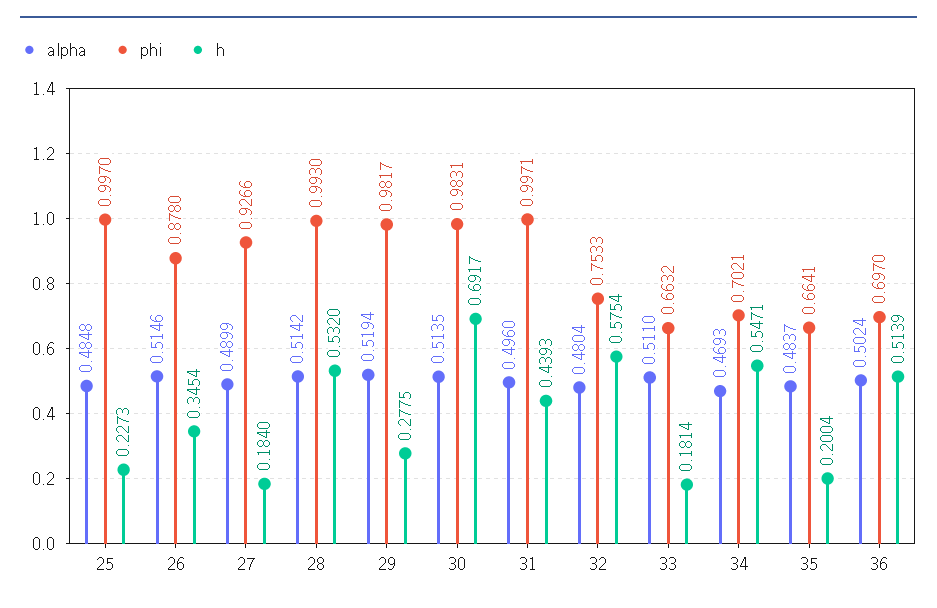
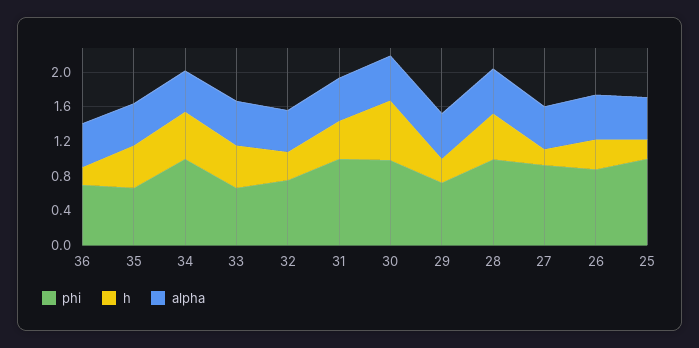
  {
    "alpha": {
      "25": 0.4848,
      "26": 0.5146,
      "27": 0.4899,
      "28": 0.5142,
      "29": 0.5194,
      "30": 0.5135,
      "31": 0.496,
      "32": 0.4804,
      "33": 0.511,
      "34": 0.4693,
      "35": 0.4837,
      "36": 0.5024
    },
    "phi": {
      "25": 0.997,
      "26": 0.878,
      "27": 0.9266,
      "28": 0.993,
-     "29": 0.9817,
+     "29": 0.7,
      "30": 0.9831,
      "31": 0.9971,
      "32": 0.7533,
      "33": 0.6632,
-     "34": 0.7021,
+     "34": 1,
      "35": 0.6641,
      "36": 0.697
    },
    "h": {
      "25": 0.2273,
      "26": 0.3454,
      "27": 0.184,
      "28": 0.532,
      "29": 0.2775,
      "30": 0.6917,
      "31": 0.4393,
-     "32": 0.5754,
+     "32": 0.3,
-     "33": 0.1814,
+     "33": 0.5,
      "34": 0.5471,
-     "35": 0.2004,
+     "35": 0.5,
-     "36": 0.5139
+     "36": 0.2
    }
  }

